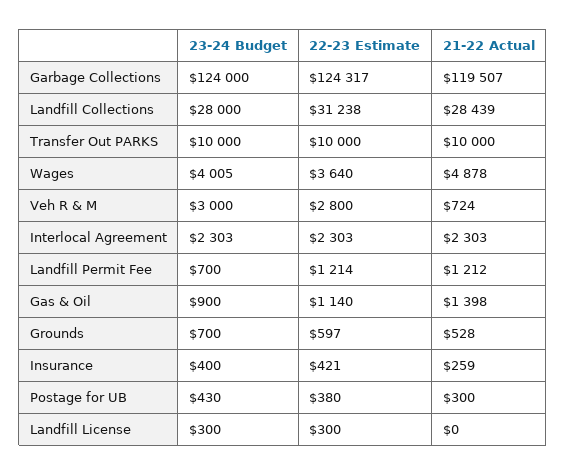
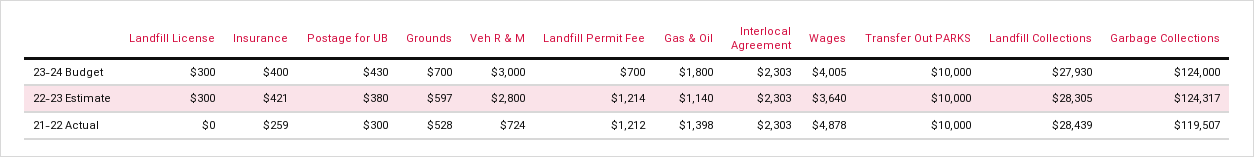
  {
    "23-24 Budget": {
      "Garbage Collections": 124000,
-     "Landfill Collections": 28000,
+     "Landfill Collections": 27930,
      "Transfer Out PARKS": 10000,
      "Wages": 4005,
      "Veh R & M": 3000,
      "Interlocal Agreement": 2303,
      "Landfill Permit Fee": 700,
-     "Gas & Oil": 900,
+     "Gas & Oil": 1800,
      "Grounds": 700,
      "Insurance": 400,
      "Postage for UB": 430,
      "Landfill License": 300
    },
    "22-23 Estimate": {
      "Garbage Collections": 124317,
-     "Landfill Collections": 31238,
+     "Landfill Collections": 28305,
      "Transfer Out PARKS": 10000,
      "Wages": 3640,
      "Veh R & M": 2800,
      "Interlocal Agreement": 2303,
      "Landfill Permit Fee": 1214,
      "Gas & Oil": 1140,
      "Grounds": 597,
      "Insurance": 421,
      "Postage for UB": 380,
      "Landfill License": 300
    },
    "21-22 Actual": {
      "Garbage Collections": 119507,
      "Landfill Collections": 28439,
      "Transfer Out PARKS": 10000,
      "Wages": 4878,
      "Veh R & M": 724,
      "Interlocal Agreement": 2303,
      "Landfill Permit Fee": 1212,
      "Gas & Oil": 1398,
      "Grounds": 528,
      "Insurance": 259,
      "Postage for UB": 300,
      "Landfill License": 0
    }
  }

